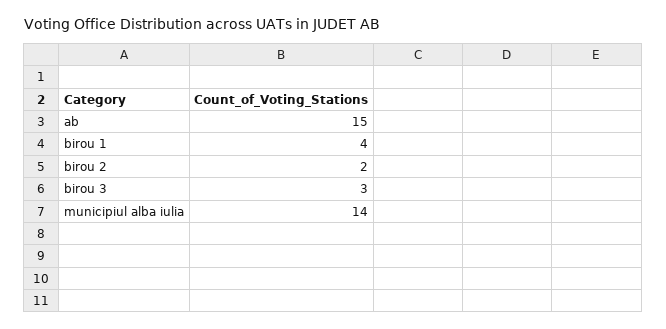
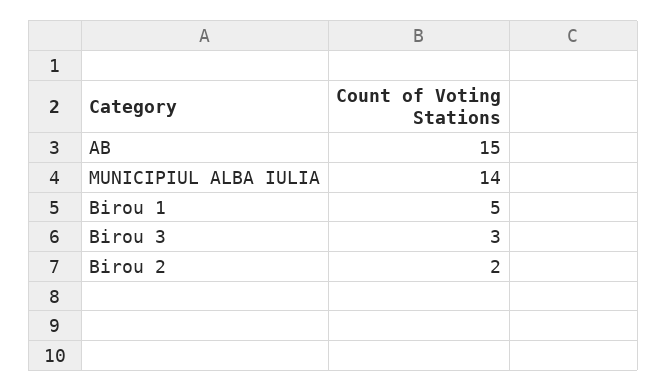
  {
    "ab": 15,
-   "birou 1": 4,
+   "birou 1": 5,
    "birou 2": 2,
    "birou 3": 3,
    "municipiul alba iulia": 14
  }

